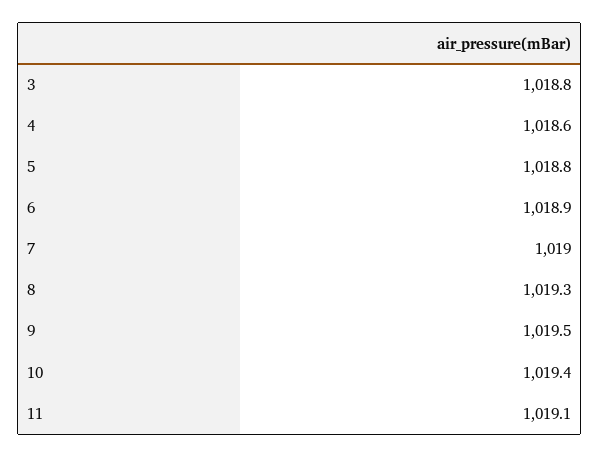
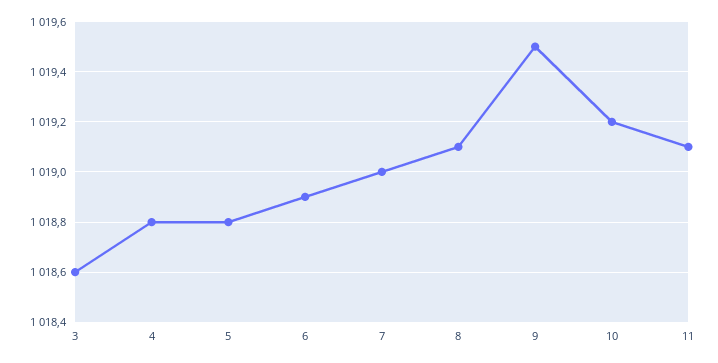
  {
-   "3": 1018.8,
+   "3": 1018.6,
-   "4": 1018.6,
+   "4": 1018.8,
    "5": 1018.8,
    "6": 1018.9,
    "7": 1019,
-   "8": 1019.3,
+   "8": 1019.1,
    "9": 1019.5,
-   "10": 1019.4,
+   "10": 1019.2,
    "11": 1019.1
  }

